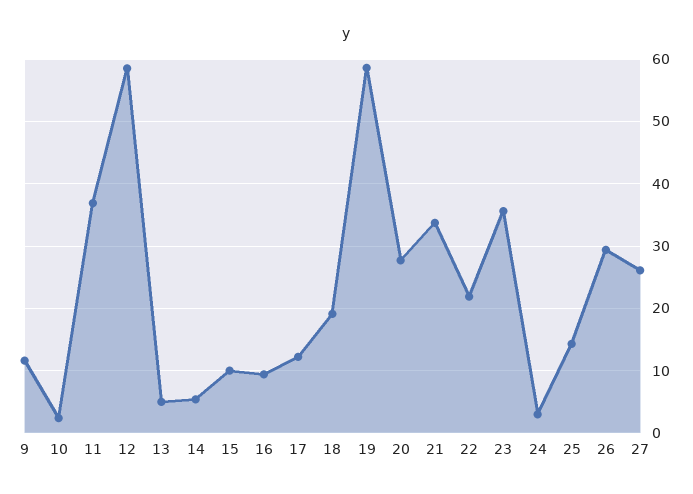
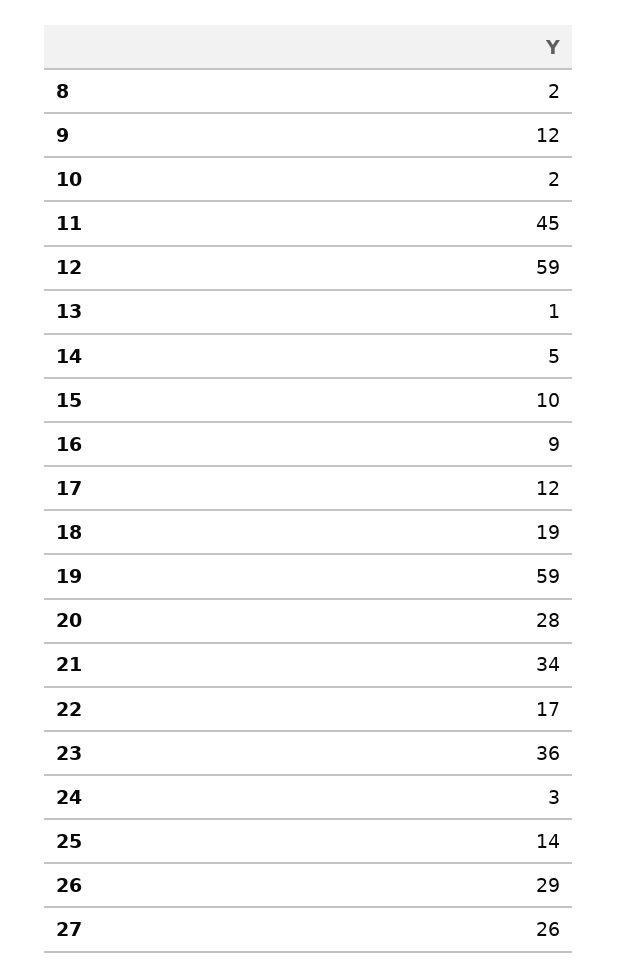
  {
    "9": 12,
    "10": 2,
-   "11": 37,
+   "11": 45,
    "12": 59,
-   "13": 5,
+   "13": 1,
    "14": 5,
    "15": 10,
    "16": 9,
    "17": 12,
    "18": 19,
    "19": 59,
    "20": 28,
    "21": 34,
-   "22": 22,
+   "22": 17,
    "23": 36,
    "24": 3,
    "25": 14,
    "26": 29,
-   "27": 26
+   "27": 26,
+   "8": 2
  }

